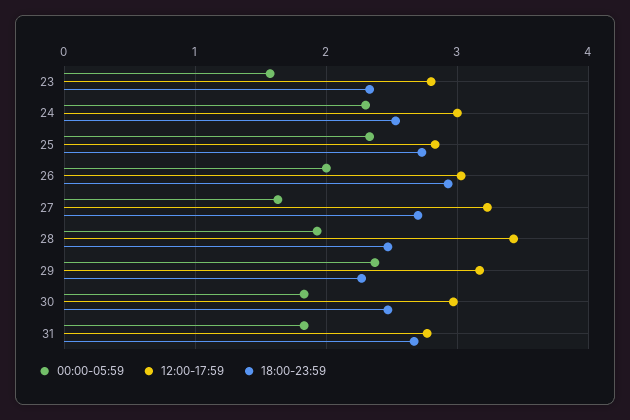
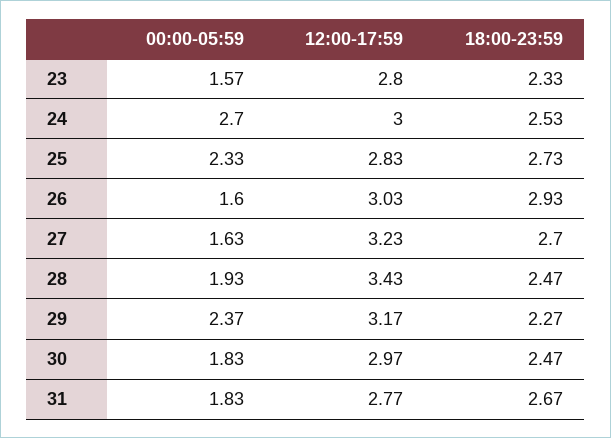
  {
    "00:00-05:59": {
      "23": 1.57,
-     "24": 2.3,
+     "24": 2.7,
      "25": 2.33,
-     "26": 2,
+     "26": 1.6,
      "27": 1.63,
      "28": 1.93,
      "29": 2.37,
      "30": 1.83,
      "31": 1.83
    },
    "12:00-17:59": {
      "23": 2.8,
      "24": 3,
      "25": 2.83,
      "26": 3.03,
      "27": 3.23,
      "28": 3.43,
      "29": 3.17,
      "30": 2.97,
      "31": 2.77
    },
    "18:00-23:59": {
      "23": 2.33,
      "24": 2.53,
      "25": 2.73,
      "26": 2.93,
      "27": 2.7,
      "28": 2.47,
      "29": 2.27,
      "30": 2.47,
      "31": 2.67
    }
  }

